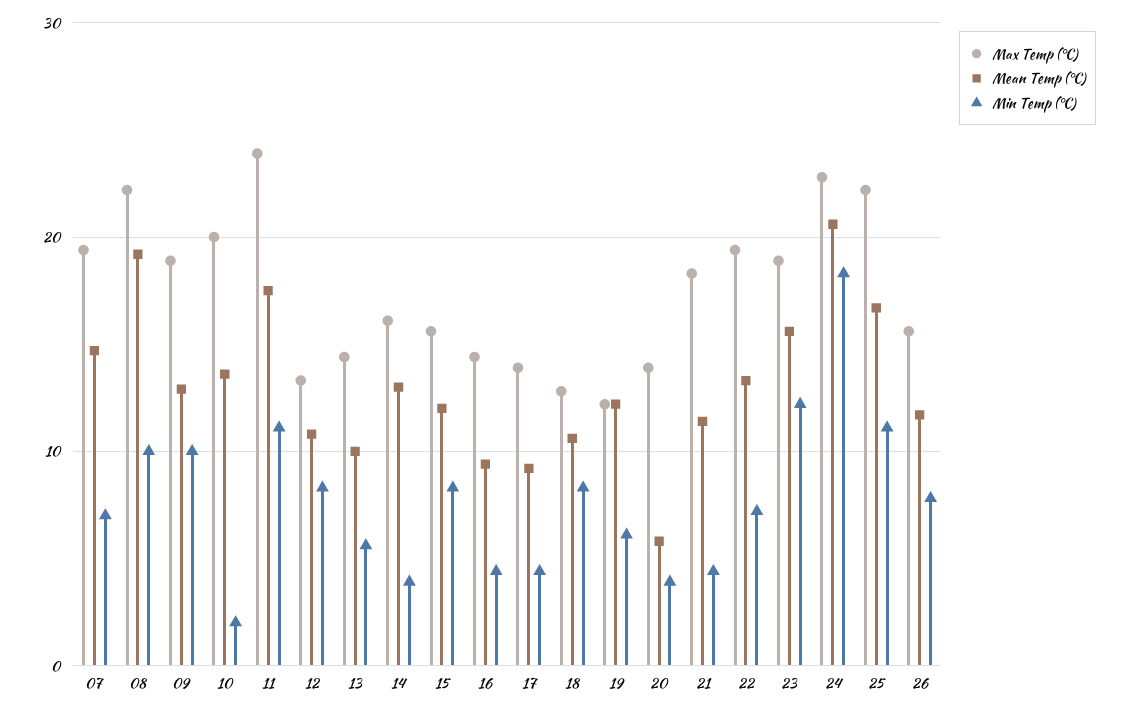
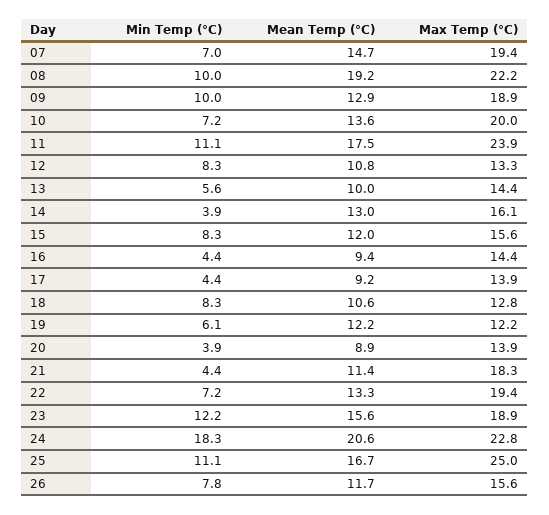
  {
    "Max Temp (°C)": {
      "07": 19.4,
      "08": 22.2,
      "09": 18.9,
      "10": 20,
      "11": 23.9,
      "12": 13.3,
      "13": 14.4,
      "14": 16.1,
      "15": 15.6,
      "16": 14.4,
      "17": 13.9,
      "18": 12.8,
      "19": 12.2,
      "20": 13.9,
      "21": 18.3,
      "22": 19.4,
      "23": 18.9,
      "24": 22.8,
-     "25": 22,
+     "25": 25,
      "26": 15.6
    },
    "Mean Temp (°C)": {
      "07": 14.7,
      "08": 19.2,
      "09": 12.9,
      "10": 13.6,
      "11": 17.5,
      "12": 10.8,
      "13": 10,
      "14": 13,
      "15": 12,
      "16": 9.4,
      "17": 9.2,
      "18": 10.6,
      "19": 12.2,
-     "20": 6,
+     "20": 8.9,
      "21": 11.4,
      "22": 13.3,
      "23": 15.6,
      "24": 20.6,
      "25": 16.7,
      "26": 11.7
    },
    "Min Temp (°C)": {
      "07": 7,
      "08": 10,
      "09": 10,
-     "10": 2,
+     "10": 7.2,
      "11": 11.1,
      "12": 8.3,
      "13": 5.6,
      "14": 3.9,
      "15": 8.3,
      "16": 4.4,
      "17": 4.4,
      "18": 8.3,
      "19": 6.1,
      "20": 3.9,
      "21": 4.4,
      "22": 7.2,
      "23": 12.2,
      "24": 18.3,
      "25": 11.1,
      "26": 7.8
    }
  }

